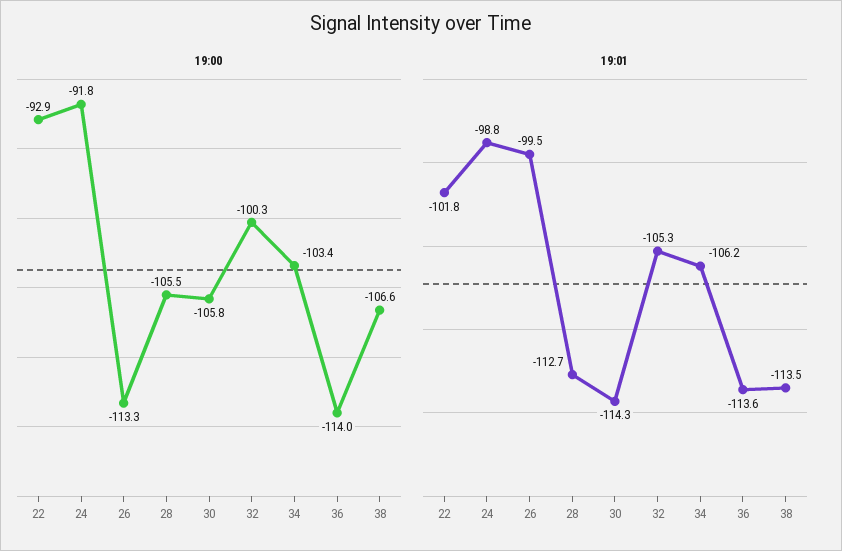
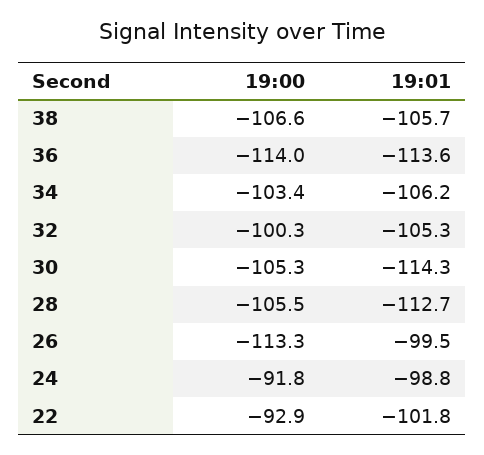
  {
    "19:00": {
      "22": -92.9,
      "24": -91.8,
      "26": -113.3,
      "28": -105.5,
-     "30": -105.8,
+     "30": -105.3,
      "32": -100.3,
      "34": -103.4,
      "36": -114,
      "38": -106.6
    },
    "19:01": {
      "22": -101.8,
      "24": -98.8,
      "26": -99.5,
      "28": -112.7,
      "30": -114.3,
      "32": -105.3,
      "34": -106.2,
      "36": -113.6,
-     "38": -113.5
+     "38": -105.7
    }
  }

